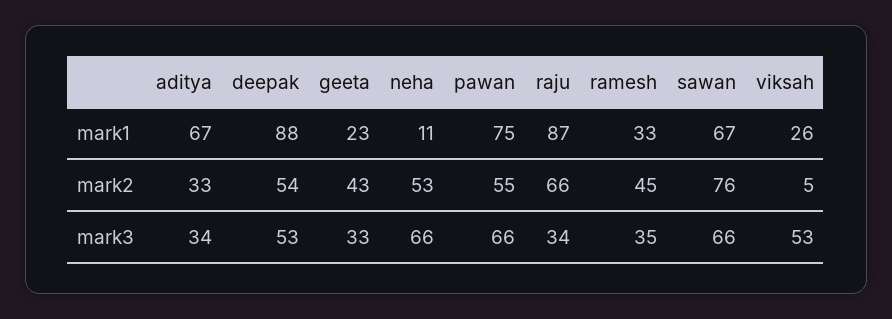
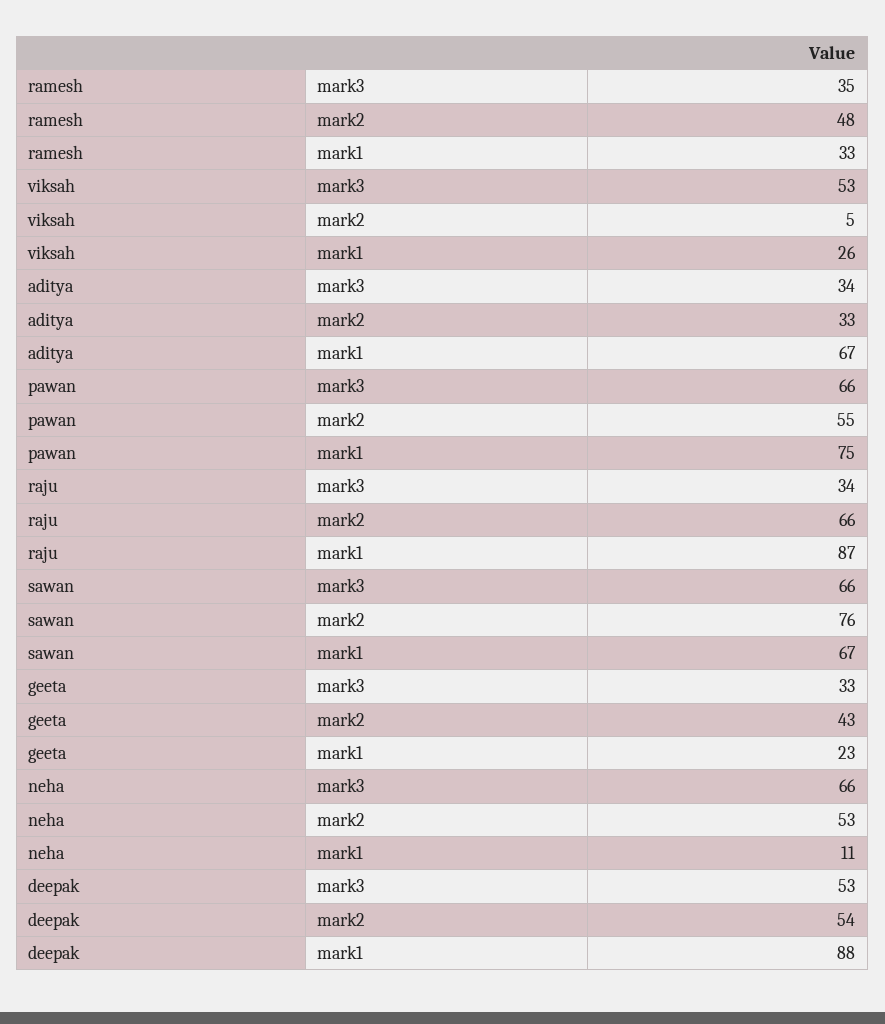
  {
    "aditya": {
      "mark1": 67,
      "mark2": 33,
      "mark3": 34
    },
    "deepak": {
      "mark1": 88,
      "mark2": 54,
      "mark3": 53
    },
    "geeta": {
      "mark1": 23,
      "mark2": 43,
      "mark3": 33
    },
    "neha": {
      "mark1": 11,
      "mark2": 53,
      "mark3": 66
    },
    "pawan": {
      "mark1": 75,
      "mark2": 55,
      "mark3": 66
    },
    "raju": {
      "mark1": 87,
      "mark2": 66,
      "mark3": 34
    },
    "ramesh": {
      "mark1": 33,
-     "mark2": 45,
+     "mark2": 48,
      "mark3": 35
    },
    "sawan": {
      "mark1": 67,
      "mark2": 76,
      "mark3": 66
    },
    "viksah": {
      "mark1": 26,
      "mark2": 5,
      "mark3": 53
    }
  }

